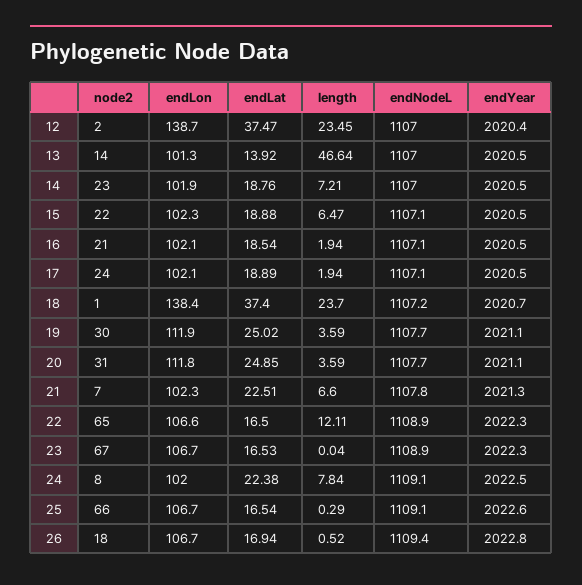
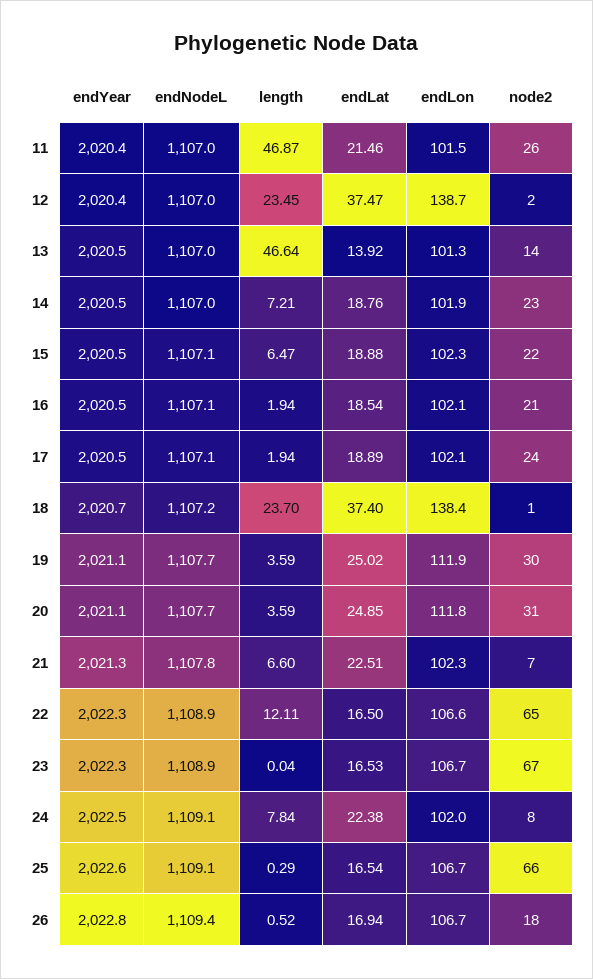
  {
    "node2": {
      "12": 2,
      "13": 14,
      "14": 23,
      "15": 22,
      "16": 21,
      "17": 24,
      "18": 1,
      "19": 30,
      "20": 31,
      "21": 7,
      "22": 65,
      "23": 67,
      "24": 8,
      "25": 66,
-     "26": 18
+     "26": 18,
+     "11": 26
    },
    "endLon": {
      "12": 138.7,
      "13": 101.3,
      "14": 101.9,
      "15": 102.3,
      "16": 102.1,
      "17": 102.1,
      "18": 138.4,
      "19": 111.9,
      "20": 111.8,
      "21": 102.3,
      "22": 106.6,
      "23": 106.7,
      "24": 102,
      "25": 106.7,
-     "26": 106.7
+     "26": 106.7,
+     "11": 101.5
    },
    "endLat": {
      "12": 37.47,
      "13": 13.92,
      "14": 18.76,
      "15": 18.88,
      "16": 18.54,
      "17": 18.89,
      "18": 37.4,
      "19": 25.02,
      "20": 24.85,
      "21": 22.51,
      "22": 16.5,
      "23": 16.53,
      "24": 22.38,
      "25": 16.54,
-     "26": 16.94
+     "26": 16.94,
+     "11": 21.46
    },
    "length": {
      "12": 23.45,
      "13": 46.64,
      "14": 7.21,
      "15": 6.47,
      "16": 1.94,
      "17": 1.94,
      "18": 23.7,
      "19": 3.59,
      "20": 3.59,
      "21": 6.6,
      "22": 12.11,
      "23": 0.04,
      "24": 7.84,
      "25": 0.29,
-     "26": 0.52
+     "26": 0.52,
+     "11": 46.87
    },
    "endNodeL": {
      "12": 1107,
      "13": 1107,
      "14": 1107,
      "15": 1107.1,
      "16": 1107.1,
      "17": 1107.1,
      "18": 1107.2,
      "19": 1107.7,
      "20": 1107.7,
      "21": 1107.8,
      "22": 1108.9,
      "23": 1108.9,
      "24": 1109.1,
      "25": 1109.1,
-     "26": 1109.4
+     "26": 1109.4,
+     "11": 1107
    },
    "endYear": {
      "12": 2020.4,
      "13": 2020.5,
      "14": 2020.5,
      "15": 2020.5,
      "16": 2020.5,
      "17": 2020.5,
      "18": 2020.7,
      "19": 2021.1,
      "20": 2021.1,
      "21": 2021.3,
      "22": 2022.3,
      "23": 2022.3,
      "24": 2022.5,
      "25": 2022.6,
-     "26": 2022.8
+     "26": 2022.8,
+     "11": 2020.4
    }
  }

